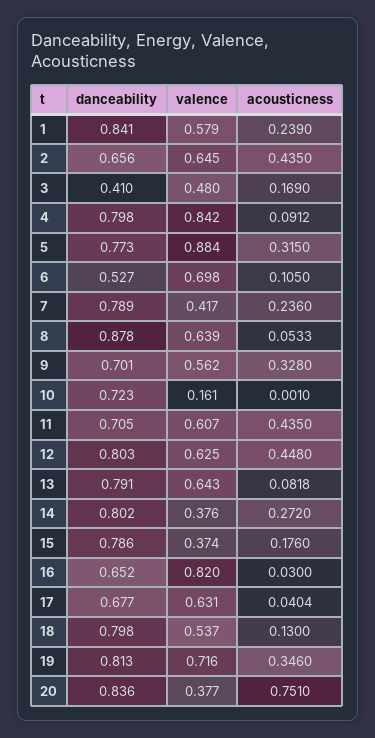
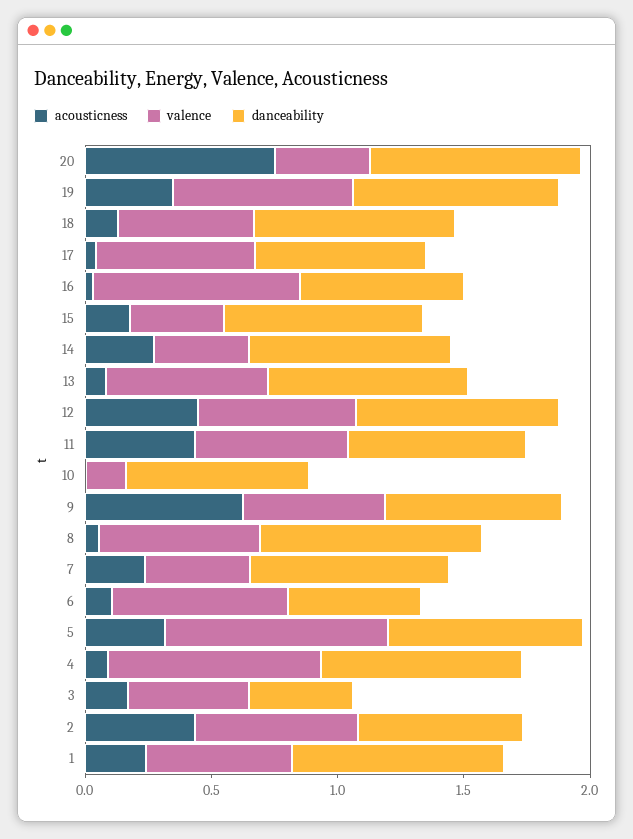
  {
    "danceability": {
      "1": 0.841,
      "2": 0.656,
      "3": 0.41,
      "4": 0.798,
      "5": 0.773,
      "6": 0.527,
      "7": 0.789,
      "8": 0.878,
      "9": 0.701,
      "10": 0.723,
      "11": 0.705,
      "12": 0.803,
      "13": 0.791,
      "14": 0.802,
      "15": 0.786,
      "16": 0.652,
      "17": 0.677,
      "18": 0.798,
      "19": 0.813,
      "20": 0.836
    },
    "valence": {
      "1": 0.579,
      "2": 0.645,
      "3": 0.48,
      "4": 0.842,
      "5": 0.884,
      "6": 0.698,
      "7": 0.417,
      "8": 0.639,
      "9": 0.562,
      "10": 0.161,
      "11": 0.607,
      "12": 0.625,
      "13": 0.643,
      "14": 0.376,
      "15": 0.374,
      "16": 0.82,
      "17": 0.631,
      "18": 0.537,
      "19": 0.716,
      "20": 0.377
    },
    "acousticness": {
      "1": 0.239,
      "2": 0.435,
      "3": 0.169,
      "4": 0.0912,
      "5": 0.315,
      "6": 0.105,
      "7": 0.236,
      "8": 0.0533,
-     "9": 0.328,
+     "9": 0.6,
      "10": 0.001,
      "11": 0.435,
      "12": 0.448,
      "13": 0.0818,
      "14": 0.272,
      "15": 0.176,
      "16": 0.03,
      "17": 0.0404,
      "18": 0.13,
      "19": 0.346,
      "20": 0.751
    }
  }

